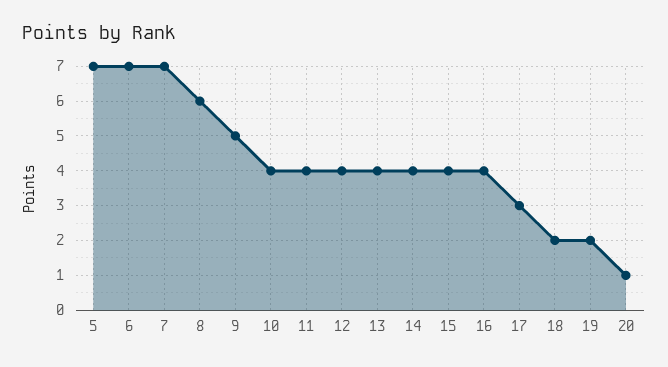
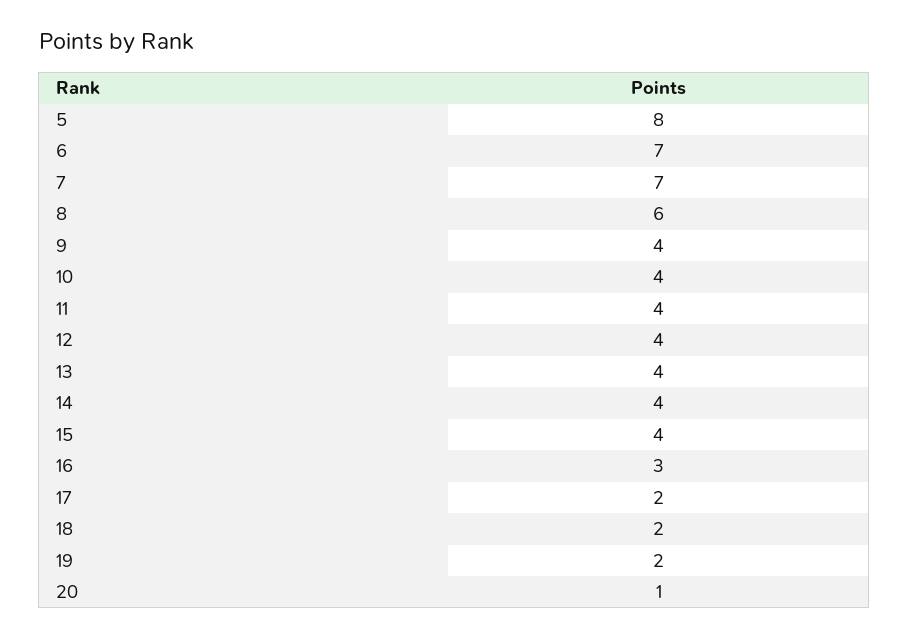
  {
-   "5": 7,
+   "5": 8,
    "6": 7,
    "7": 7,
    "8": 6,
-   "9": 5,
+   "9": 4,
    "10": 4,
    "11": 4,
    "12": 4,
    "13": 4,
    "14": 4,
    "15": 4,
-   "16": 4,
+   "16": 3,
-   "17": 3,
+   "17": 2,
    "18": 2,
    "19": 2,
    "20": 1
  }

